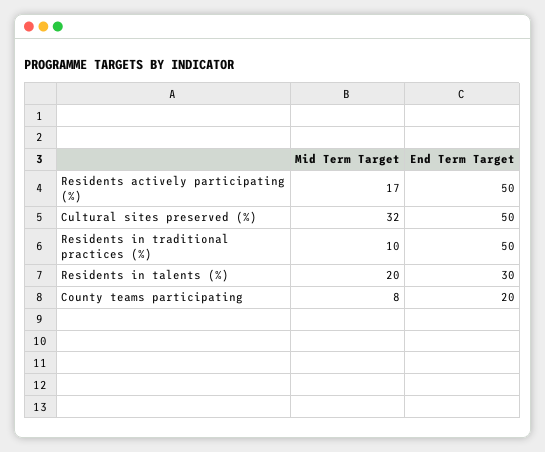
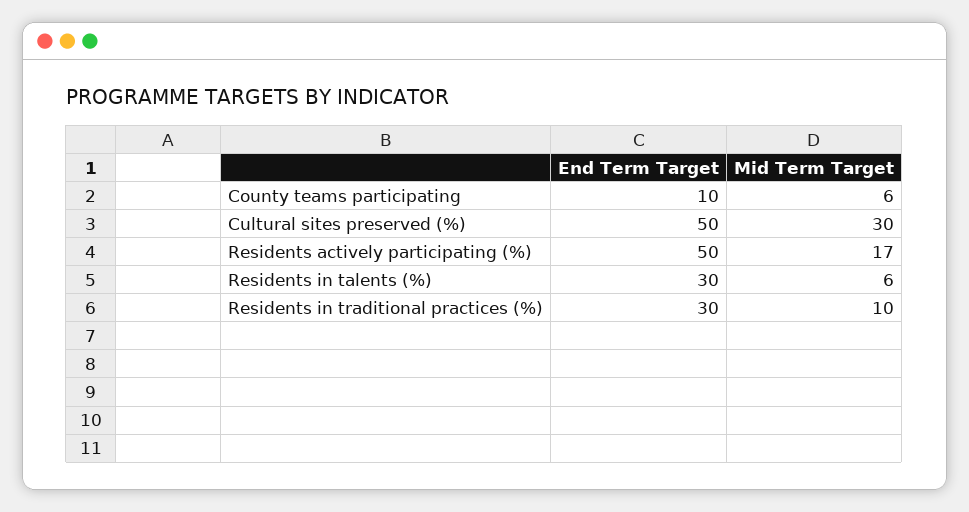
  {
    "Mid Term Target": {
      "Residents actively participating (%)": 17,
-     "Cultural sites preserved (%)": 32,
+     "Cultural sites preserved (%)": 30,
      "Residents in traditional practices (%)": 10,
-     "Residents in talents (%)": 20,
+     "Residents in talents (%)": 6,
-     "County teams participating": 8
+     "County teams participating": 6
    },
    "End Term Target": {
      "Residents actively participating (%)": 50,
      "Cultural sites preserved (%)": 50,
-     "Residents in traditional practices (%)": 50,
+     "Residents in traditional practices (%)": 30,
      "Residents in talents (%)": 30,
-     "County teams participating": 20
+     "County teams participating": 10
    }
  }

